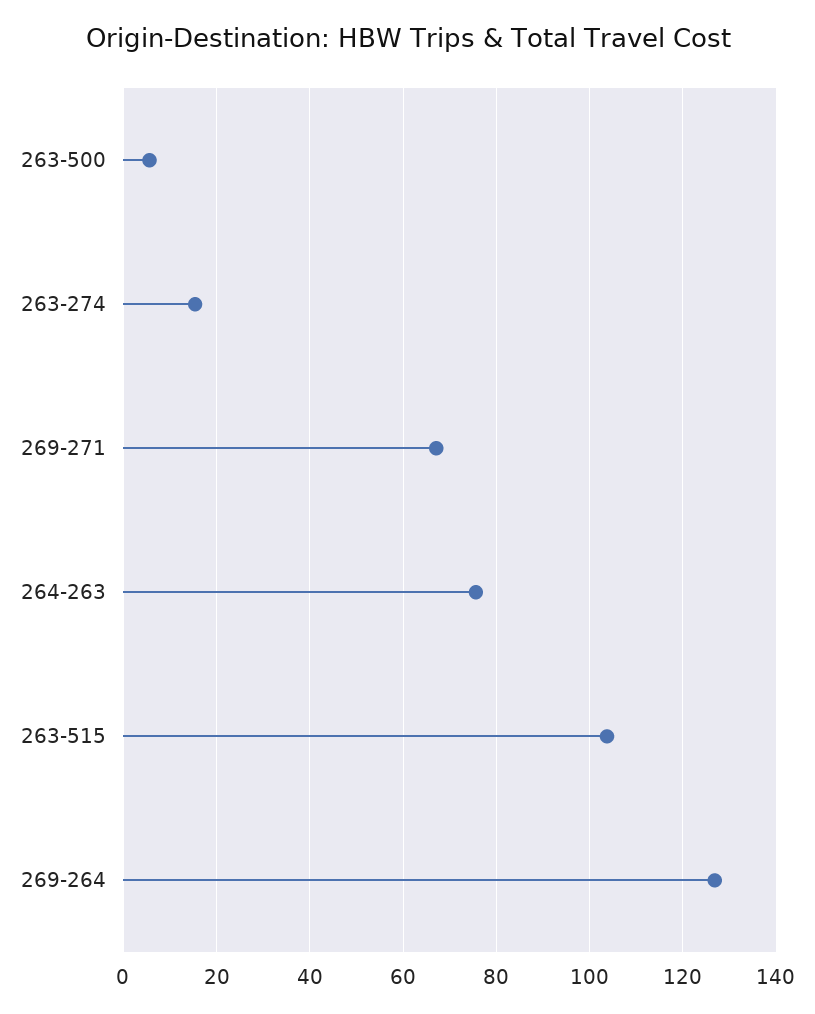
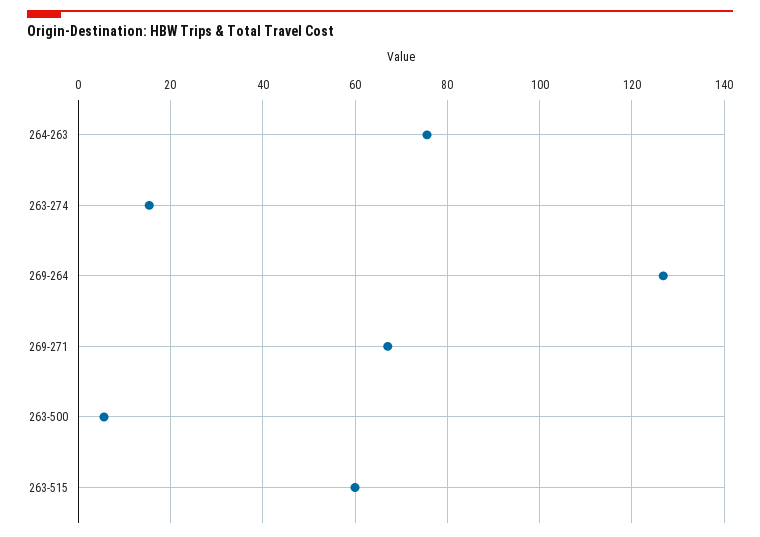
  {
    "263-500": 6,
    "263-274": 16,
    "269-271": 68,
    "264-263": 76,
-   "263-515": 104,
+   "263-515": 60,
    "269-264": 126
  }

